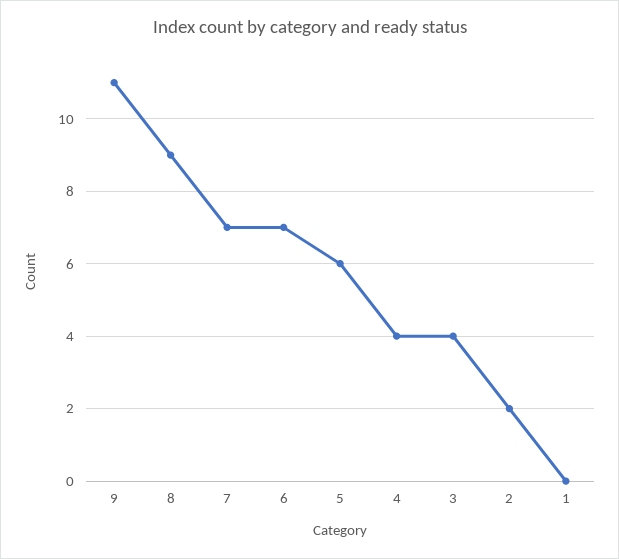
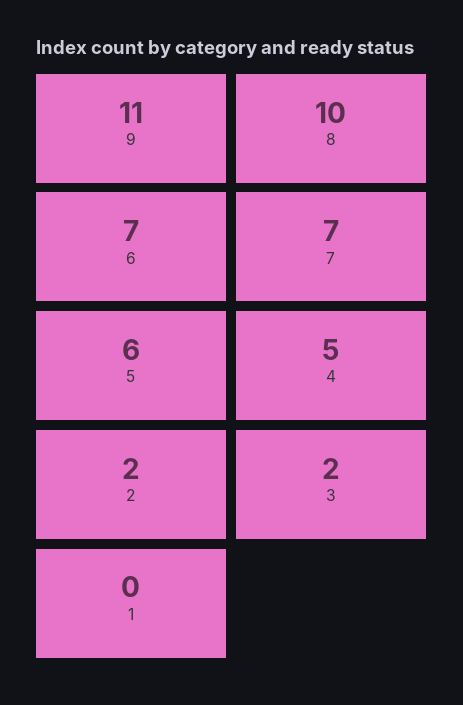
  {
    "9": 11,
-   "8": 9,
+   "8": 10,
    "7": 7,
    "6": 7,
    "5": 6,
-   "4": 4,
+   "4": 5,
-   "3": 4,
+   "3": 2,
    "2": 2,
    "1": 0
  }

